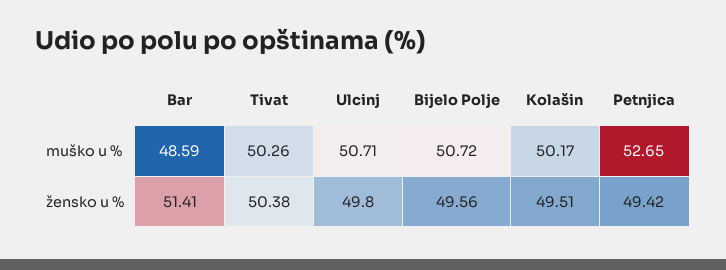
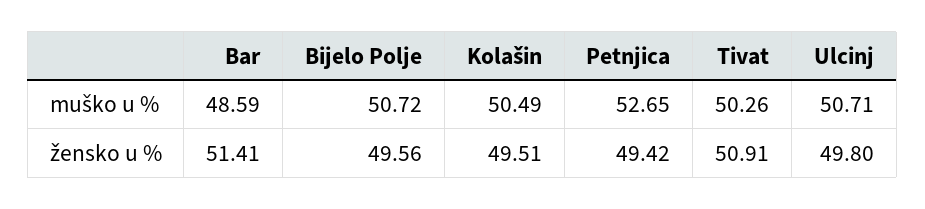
  {
    "Bar": {
      "muško u %": 48.59,
      "žensko u %": 51.41
    },
    "Tivat": {
      "muško u %": 50.26,
-     "žensko u %": 50.38
+     "žensko u %": 50.91
    },
    "Ulcinj": {
      "muško u %": 50.71,
      "žensko u %": 49.8
    },
    "Bijelo Polje": {
      "muško u %": 50.72,
      "žensko u %": 49.56
    },
    "Kolašin": {
-     "muško u %": 50.17,
+     "muško u %": 50.49,
      "žensko u %": 49.51
    },
    "Petnjica": {
      "muško u %": 52.65,
      "žensko u %": 49.42
    }
  }

